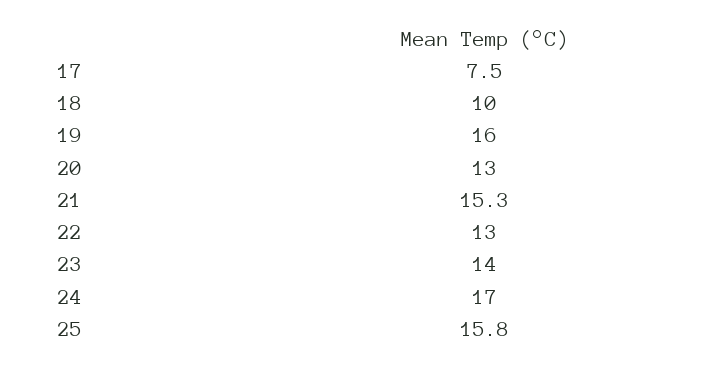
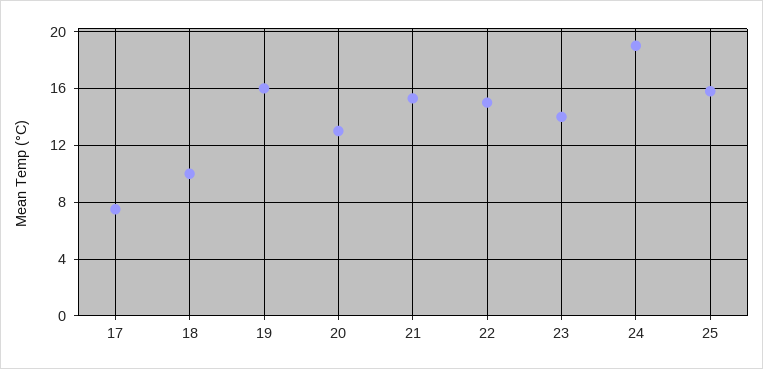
  {
    "17": 7.5,
    "18": 10,
    "19": 16,
    "20": 13,
    "21": 15.3,
-   "22": 13,
+   "22": 15,
    "23": 14,
-   "24": 17,
+   "24": 19,
    "25": 15.8
  }

